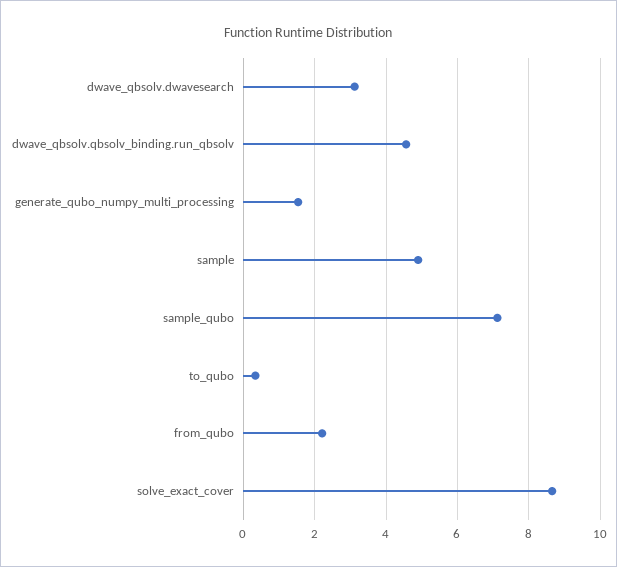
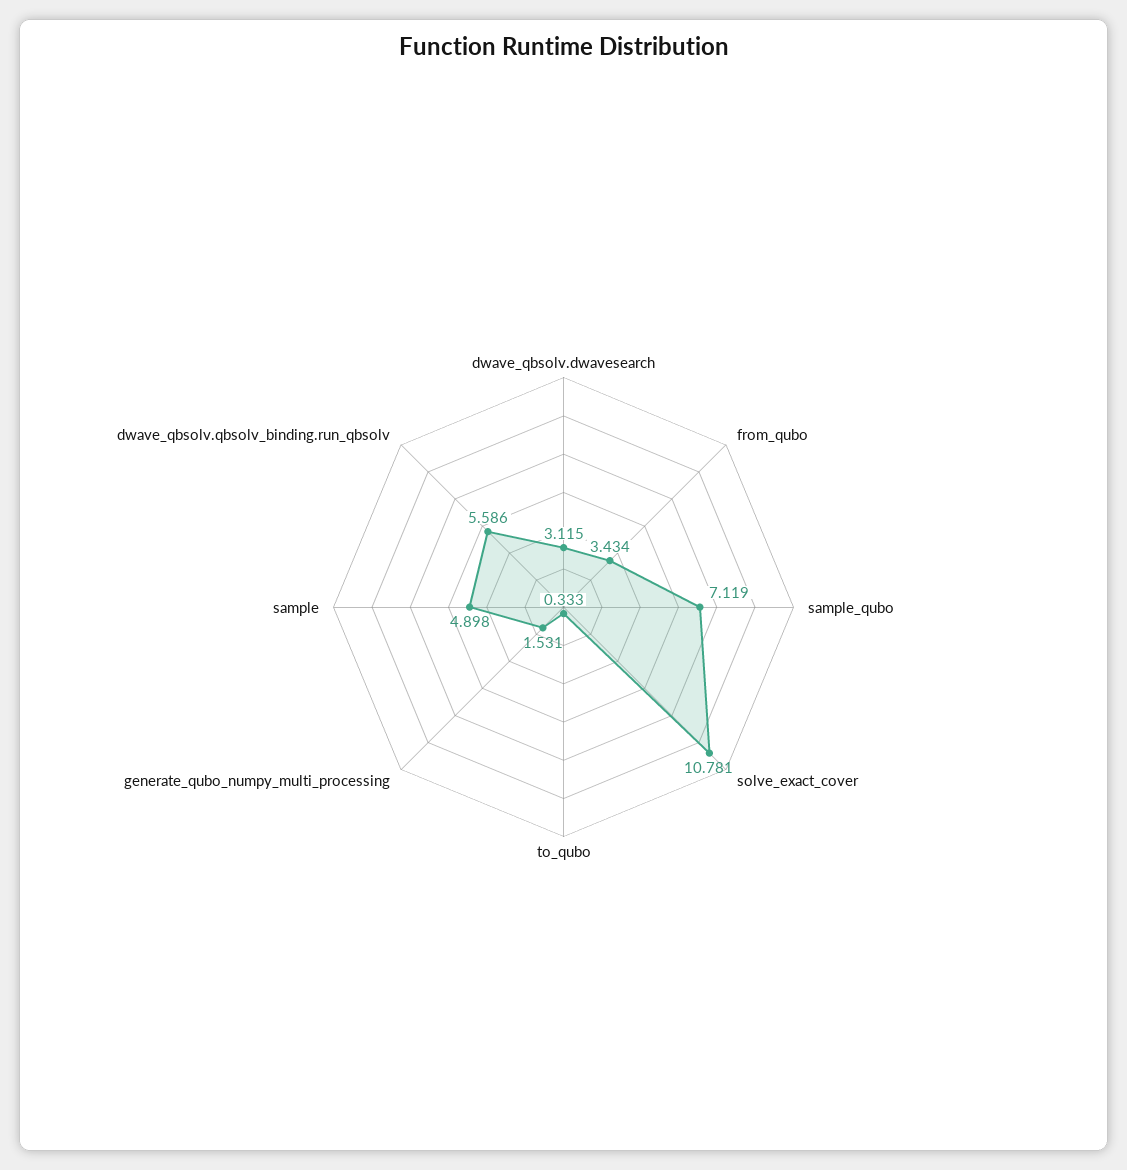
  {
    "dwave_qbsolv.dwavesearch": 3.115,
-   "dwave_qbsolv.qbsolv_binding.run_qbsolv": 4.6,
+   "dwave_qbsolv.qbsolv_binding.run_qbsolv": 5.586,
    "generate_qubo_numpy_multi_processing": 1.531,
    "sample": 4.898,
    "sample_qubo": 7.119,
    "to_qubo": 0.333,
-   "from_qubo": 2.2,
+   "from_qubo": 3.434,
-   "solve_exact_cover": 8.6
+   "solve_exact_cover": 10.781
  }

